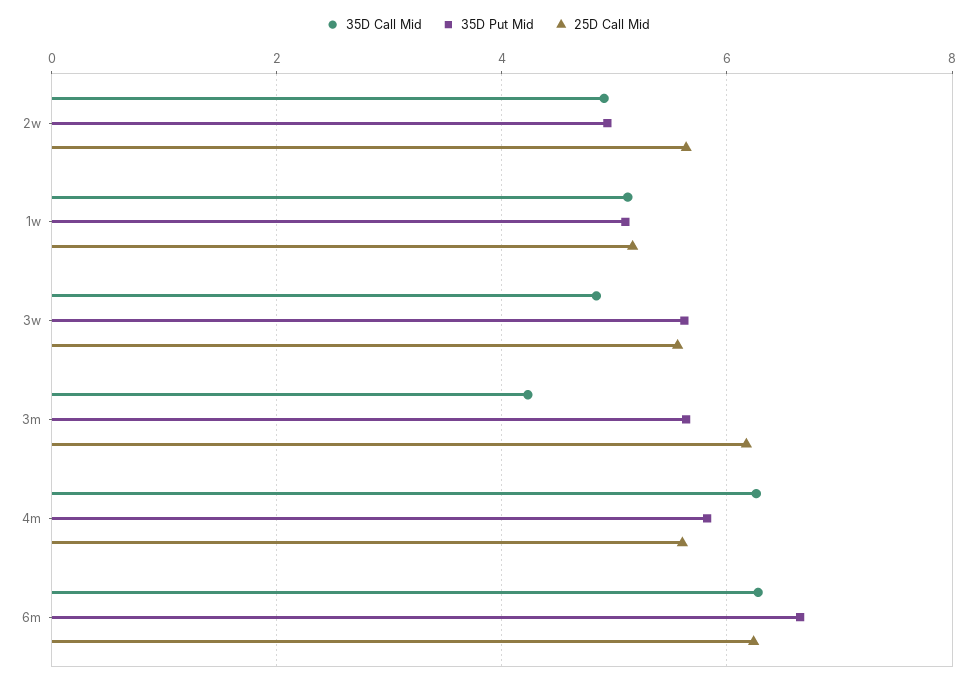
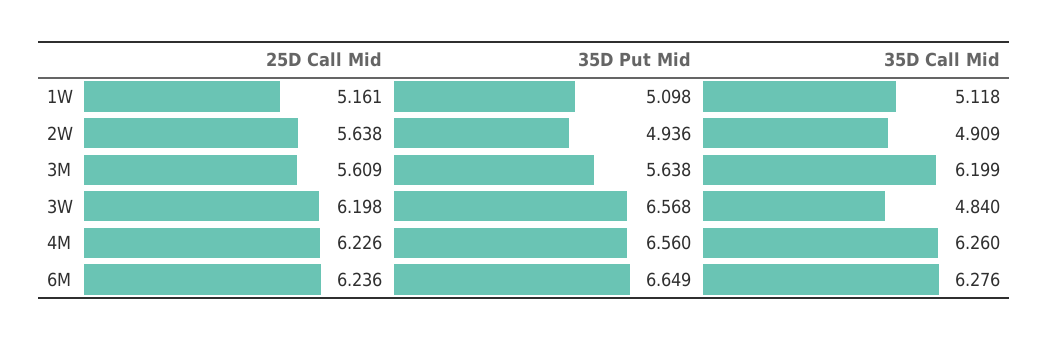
  {
    "35D Call Mid": {
      "2w": 4.909,
      "1w": 5.118,
      "3w": 4.84,
-     "3m": 4.2,
+     "3m": 6.199,
      "4m": 6.26,
      "6m": 6.276
    },
    "35D Put Mid": {
      "2w": 4.936,
      "1w": 5.098,
-     "3w": 5.6,
+     "3w": 6.568,
      "3m": 5.638,
-     "4m": 5.8,
+     "4m": 6.56,
      "6m": 6.649
    },
    "25D Call Mid": {
      "2w": 5.638,
      "1w": 5.161,
-     "3w": 5.6,
+     "3w": 6.198,
-     "3m": 6.2,
+     "3m": 5.609,
-     "4m": 5.6,
+     "4m": 6.226,
      "6m": 6.236
    }
  }

